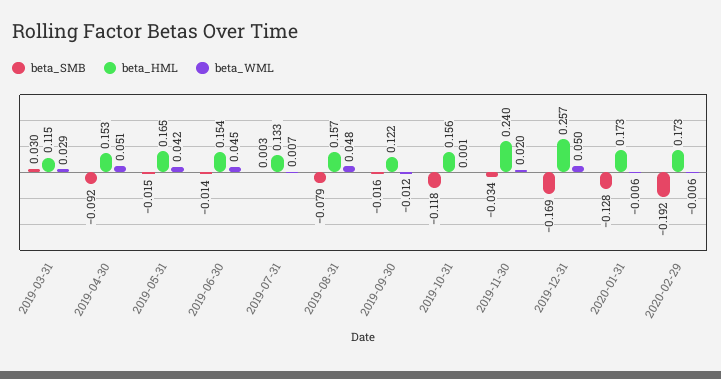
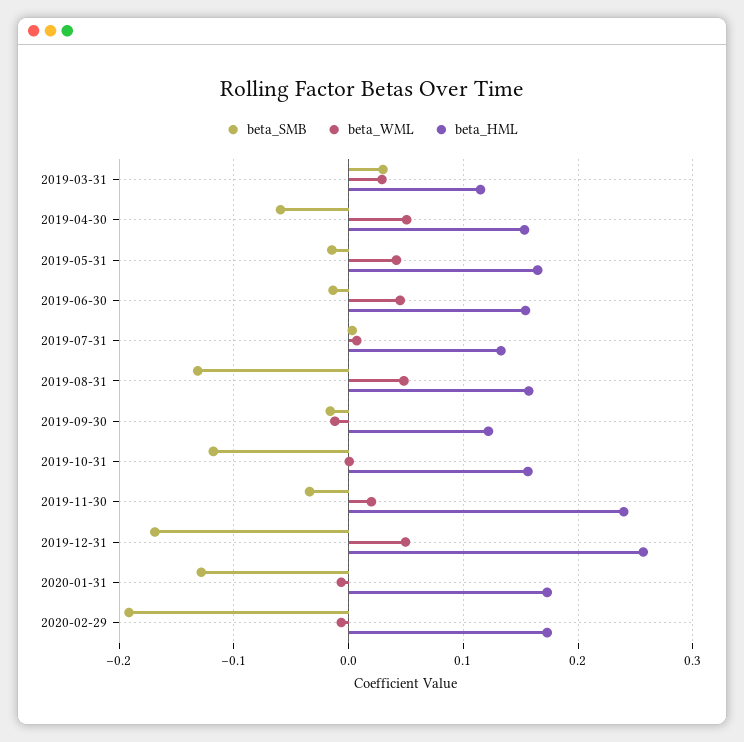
  {
    "beta_SMB": {
      "2019-03-31": 0.03,
-     "2019-04-30": -0.092,
+     "2019-04-30": -0.06,
      "2019-05-31": -0.015,
      "2019-06-30": -0.014,
      "2019-07-31": 0.003,
-     "2019-08-31": -0.079,
+     "2019-08-31": -0.13,
      "2019-09-30": -0.016,
      "2019-10-31": -0.118,
      "2019-11-30": -0.034,
      "2019-12-31": -0.169,
      "2020-01-31": -0.128,
      "2020-02-29": -0.192
    },
    "beta_HML": {
      "2019-03-31": 0.115,
      "2019-04-30": 0.153,
      "2019-05-31": 0.165,
      "2019-06-30": 0.154,
      "2019-07-31": 0.133,
      "2019-08-31": 0.157,
      "2019-09-30": 0.122,
      "2019-10-31": 0.156,
      "2019-11-30": 0.24,
      "2019-12-31": 0.257,
      "2020-01-31": 0.173,
      "2020-02-29": 0.173
    },
    "beta_WML": {
      "2019-03-31": 0.029,
      "2019-04-30": 0.051,
      "2019-05-31": 0.042,
      "2019-06-30": 0.045,
      "2019-07-31": 0.007,
      "2019-08-31": 0.048,
      "2019-09-30": -0.012,
      "2019-10-31": 0.001,
      "2019-11-30": 0.02,
      "2019-12-31": 0.05,
      "2020-01-31": -0.006,
      "2020-02-29": -0.006
    }
  }

